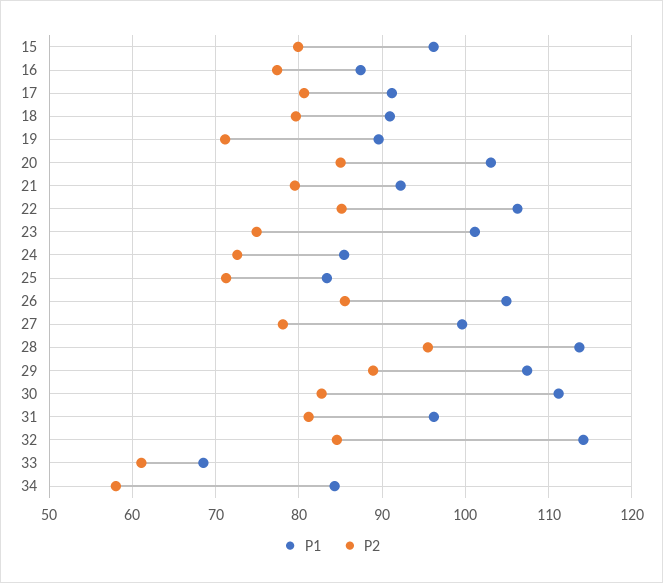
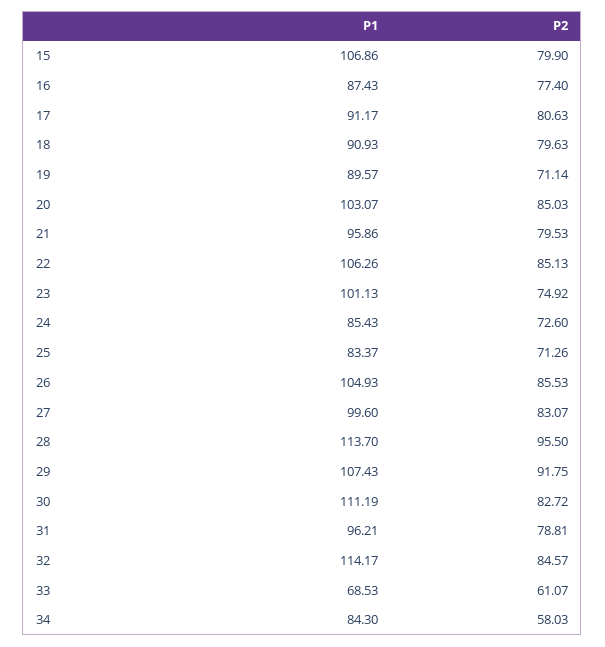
  {
    "P1": {
-     "15": 96,
+     "15": 106.86,
      "16": 87.43,
      "17": 91.17,
      "18": 90.93,
      "19": 89.57,
      "20": 103.07,
-     "21": 92,
+     "21": 95.86,
      "22": 106.26,
      "23": 101.13,
      "24": 85.43,
      "25": 83.37,
      "26": 104.93,
      "27": 99.6,
      "28": 113.7,
      "29": 107.43,
      "30": 111.19,
      "31": 96.21,
      "32": 114.17,
      "33": 68.53,
      "34": 84.3
    },
    "P2": {
      "15": 79.9,
      "16": 77.4,
      "17": 80.63,
      "18": 79.63,
      "19": 71.14,
      "20": 85.03,
      "21": 79.53,
      "22": 85.13,
      "23": 74.92,
      "24": 72.6,
      "25": 71.26,
      "26": 85.53,
-     "27": 78,
+     "27": 83.07,
      "28": 95.5,
-     "29": 89,
+     "29": 91.75,
      "30": 82.72,
-     "31": 81,
+     "31": 78.81,
      "32": 84.57,
      "33": 61.07,
      "34": 58.03
    }
  }

